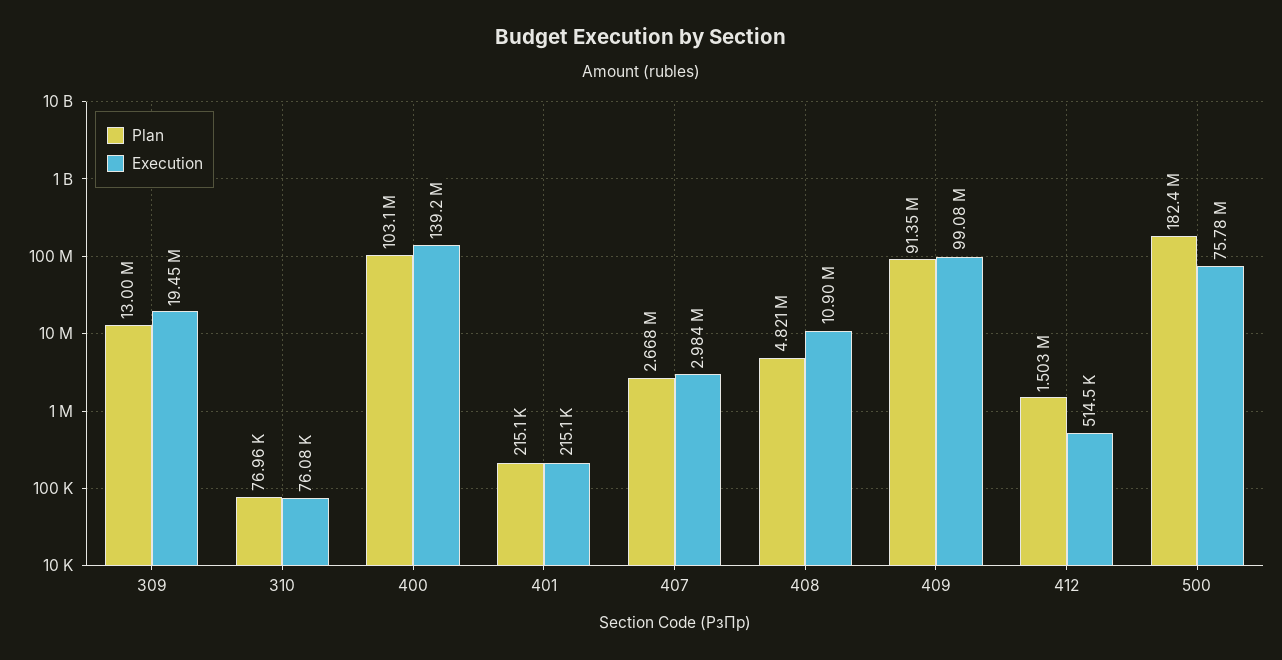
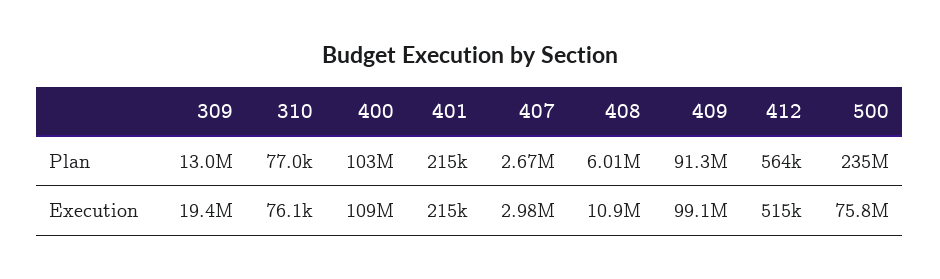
  {
    "Plan": {
      "309": 13000000,
      "310": 76960,
      "400": 103100000,
      "401": 215100,
      "407": 2668000,
-     "408": 4821000,
+     "408": 6010000,
      "409": 91350000,
-     "412": 1503000,
+     "412": 564000,
-     "500": 182400000
+     "500": 235000000
    },
    "Execution": {
      "309": 19450000,
      "310": 76080,
-     "400": 139200000,
+     "400": 109000000,
      "401": 215100,
      "407": 2984000,
      "408": 10900000,
      "409": 99080000,
      "412": 514500,
      "500": 75780000
    }
  }

